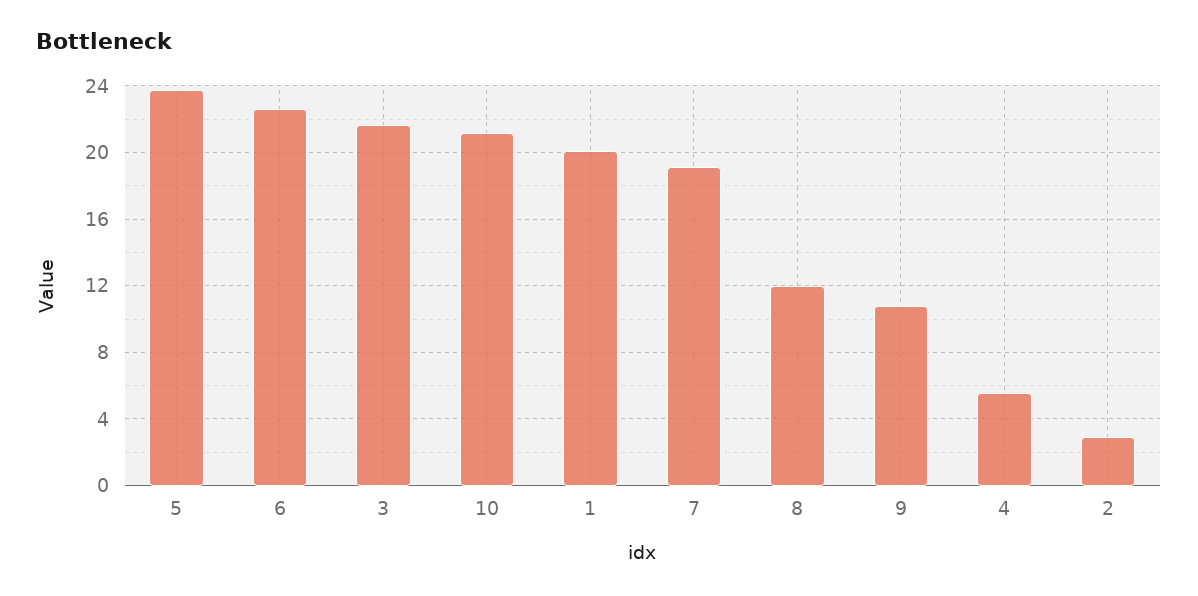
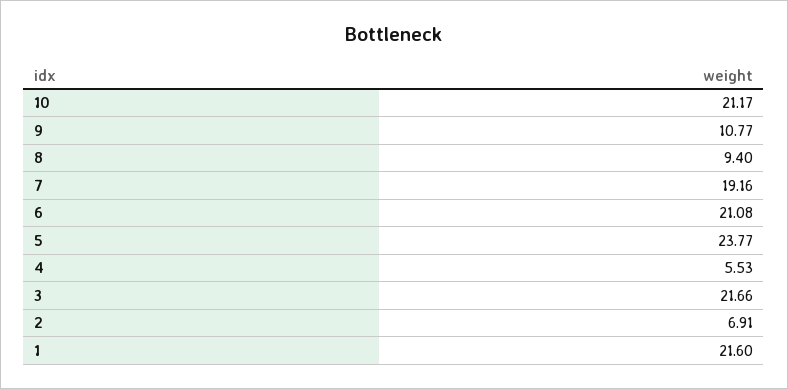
  {
    "5": 23.77,
-   "6": 22.5,
+   "6": 21.08,
    "3": 21.66,
    "10": 21.17,
-   "1": 20,
+   "1": 21.6,
    "7": 19.16,
-   "8": 12,
+   "8": 9.4,
    "9": 10.77,
    "4": 5.53,
-   "2": 3
+   "2": 6.91
  }

